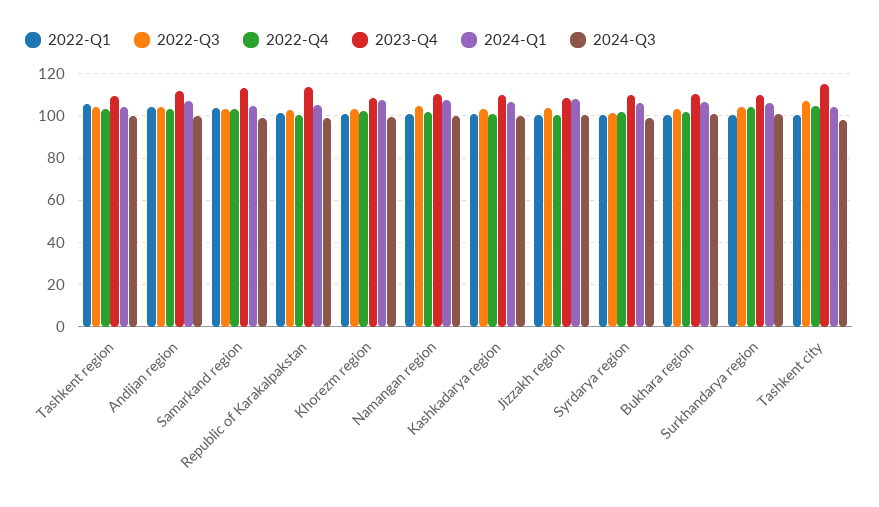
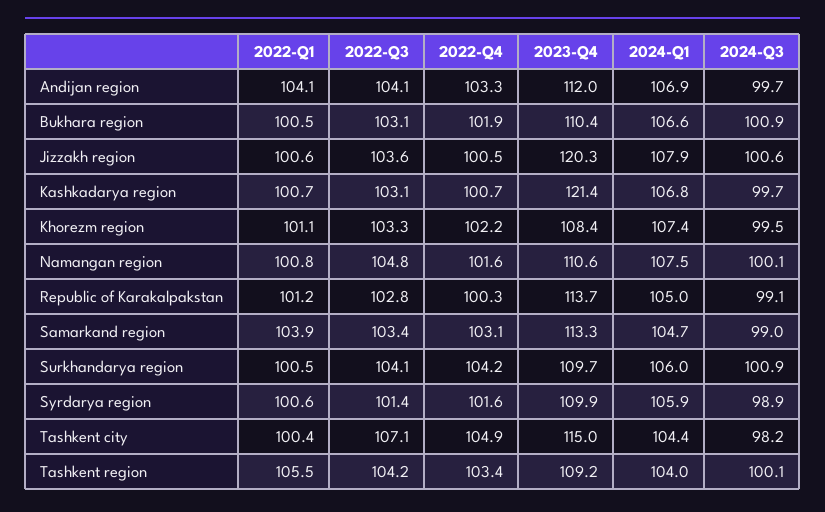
  {
    "2022-Q1": {
      "Tashkent region": 105.5,
      "Andijan region": 104.1,
      "Samarkand region": 103.9,
      "Republic of Karakalpakstan": 101.2,
      "Khorezm region": 101.1,
      "Namangan region": 100.8,
      "Kashkadarya region": 100.7,
      "Jizzakh region": 100.6,
      "Syrdarya region": 100.6,
      "Bukhara region": 100.5,
      "Surkhandarya region": 100.5,
      "Tashkent city": 100.4
    },
    "2022-Q3": {
      "Tashkent region": 104.2,
      "Andijan region": 104.1,
      "Samarkand region": 103.4,
      "Republic of Karakalpakstan": 102.8,
      "Khorezm region": 103.3,
      "Namangan region": 104.8,
      "Kashkadarya region": 103.1,
      "Jizzakh region": 103.6,
      "Syrdarya region": 101.4,
      "Bukhara region": 103.1,
      "Surkhandarya region": 104.1,
      "Tashkent city": 107.1
    },
    "2022-Q4": {
      "Tashkent region": 103.4,
      "Andijan region": 103.3,
      "Samarkand region": 103.1,
      "Republic of Karakalpakstan": 100.3,
      "Khorezm region": 102.2,
      "Namangan region": 101.6,
      "Kashkadarya region": 100.7,
      "Jizzakh region": 100.5,
      "Syrdarya region": 101.6,
      "Bukhara region": 101.9,
      "Surkhandarya region": 104.2,
      "Tashkent city": 104.9
    },
    "2023-Q4": {
      "Tashkent region": 109.2,
      "Andijan region": 112,
      "Samarkand region": 113.3,
      "Republic of Karakalpakstan": 113.7,
      "Khorezm region": 108.4,
      "Namangan region": 110.6,
-     "Kashkadarya region": 110,
+     "Kashkadarya region": 121.4,
-     "Jizzakh region": 110,
+     "Jizzakh region": 120.3,
      "Syrdarya region": 109.9,
      "Bukhara region": 110.4,
      "Surkhandarya region": 109.7,
      "Tashkent city": 115
    },
    "2024-Q1": {
      "Tashkent region": 104,
      "Andijan region": 106.9,
      "Samarkand region": 104.7,
      "Republic of Karakalpakstan": 105,
      "Khorezm region": 107.4,
      "Namangan region": 107.5,
      "Kashkadarya region": 106.8,
      "Jizzakh region": 107.9,
      "Syrdarya region": 105.9,
      "Bukhara region": 106.6,
      "Surkhandarya region": 106,
      "Tashkent city": 104.4
    },
    "2024-Q3": {
      "Tashkent region": 100.1,
      "Andijan region": 99.7,
      "Samarkand region": 99,
      "Republic of Karakalpakstan": 99.1,
      "Khorezm region": 99.5,
      "Namangan region": 100.1,
      "Kashkadarya region": 99.7,
      "Jizzakh region": 100.6,
      "Syrdarya region": 98.9,
      "Bukhara region": 100.9,
      "Surkhandarya region": 100.9,
      "Tashkent city": 98.2
    }
  }

